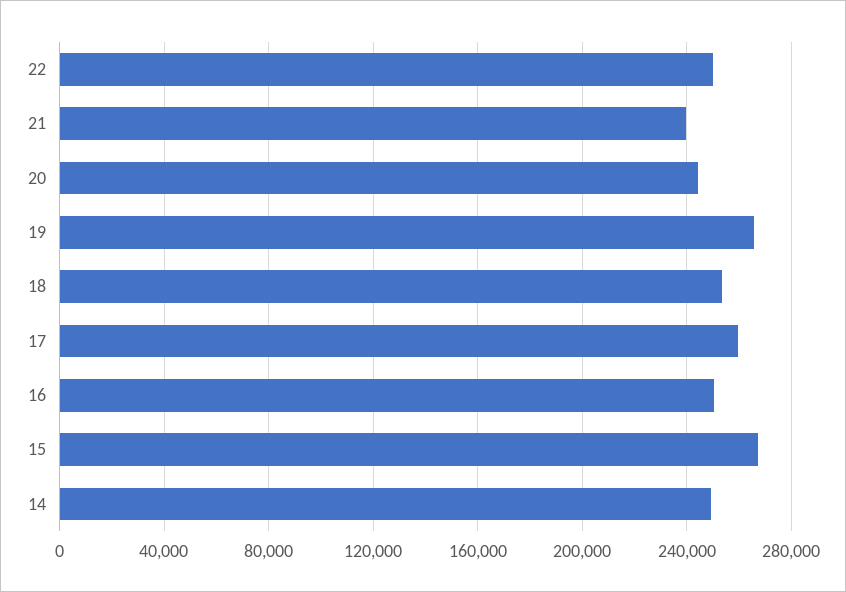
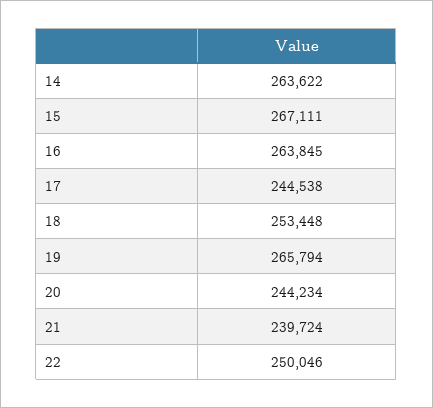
  {
    "22": 250046,
    "21": 239724,
    "20": 244234,
    "19": 265794,
    "18": 253448,
-   "17": 260000,
+   "17": 244538,
-   "16": 250000,
+   "16": 263845,
    "15": 267111,
-   "14": 250000
+   "14": 263622
  }

